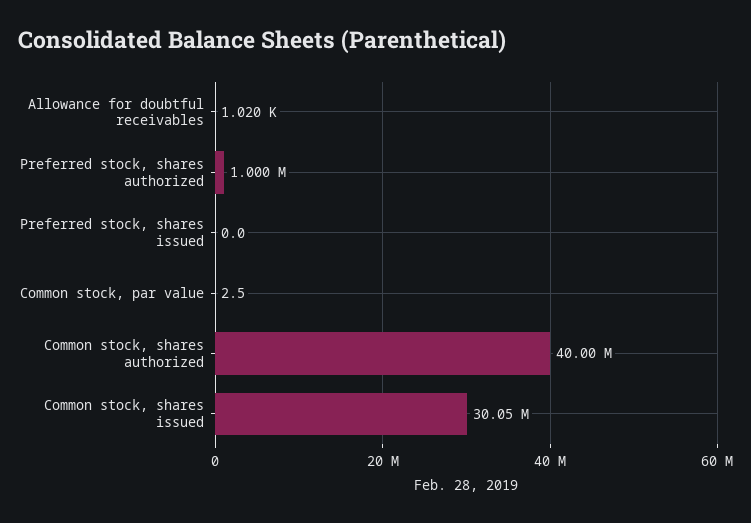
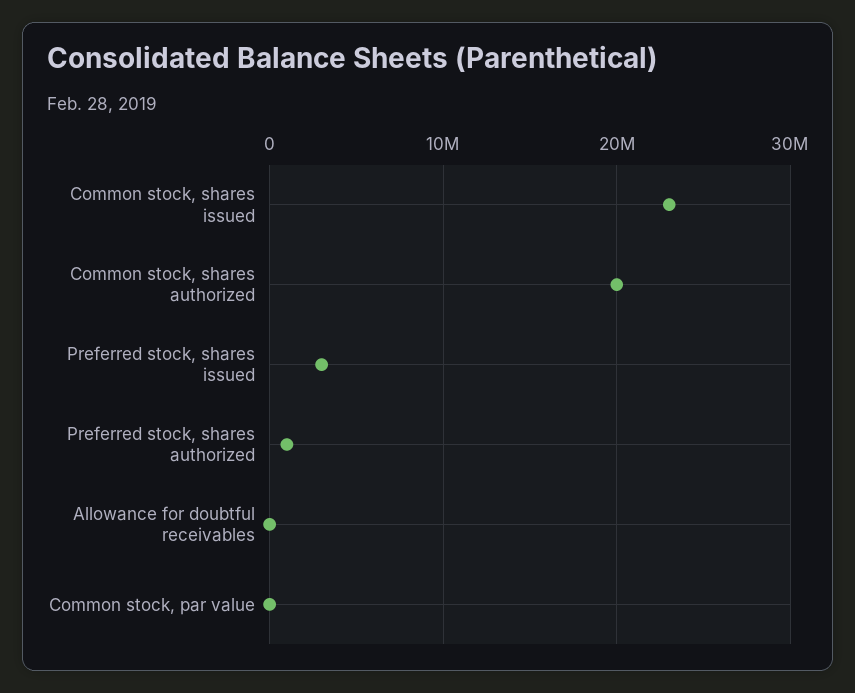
  {
    "Allowance for doubtful receivables": 1020,
    "Preferred stock, shares authorized": 1000000,
-   "Preferred stock, shares issued": 0,
+   "Preferred stock, shares issued": 3000000,
    "Common stock, par value": 2.5,
-   "Common stock, shares authorized": 40000000,
+   "Common stock, shares authorized": 20000000,
-   "Common stock, shares issued": 30050000
+   "Common stock, shares issued": 23000000
  }

